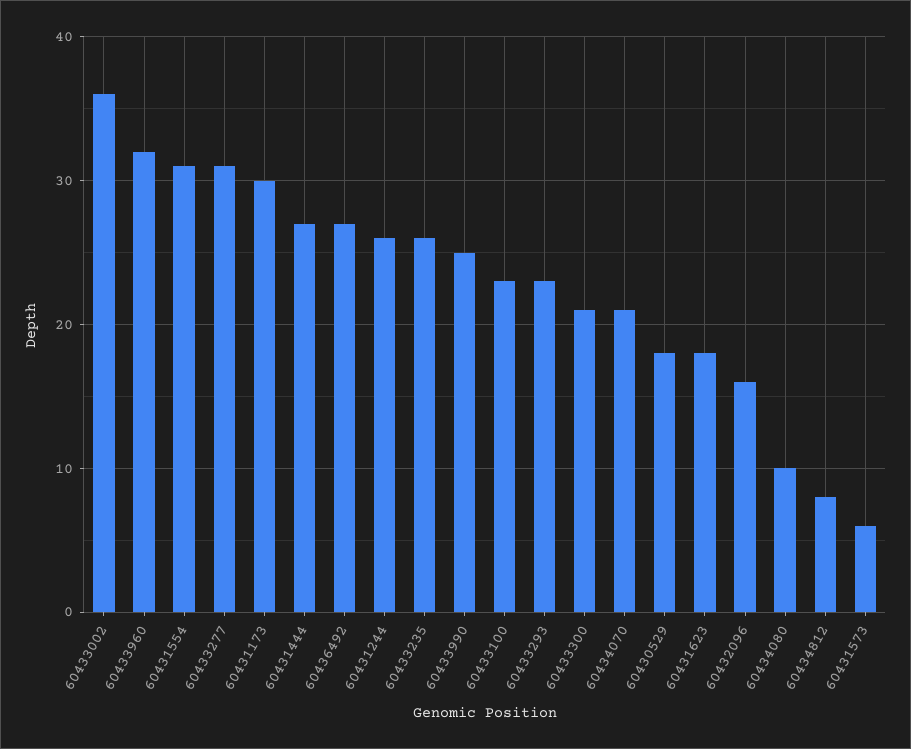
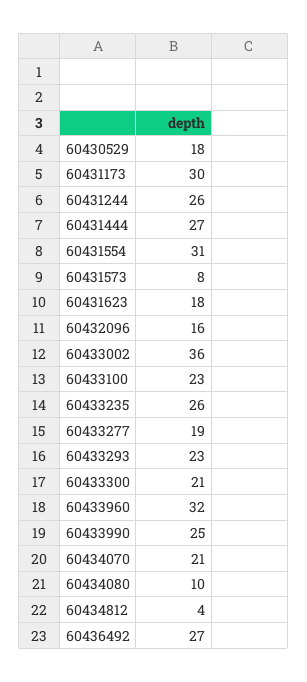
  {
    "60433002": 36,
    "60433960": 32,
    "60431554": 31,
-   "60433277": 31,
+   "60433277": 19,
    "60431173": 30,
    "60431444": 27,
    "60436492": 27,
    "60431244": 26,
    "60433235": 26,
    "60433990": 25,
    "60433100": 23,
    "60433293": 23,
    "60433300": 21,
    "60434070": 21,
    "60430529": 18,
    "60431623": 18,
    "60432096": 16,
    "60434080": 10,
-   "60434812": 8,
+   "60434812": 4,
-   "60431573": 6
+   "60431573": 8
  }

